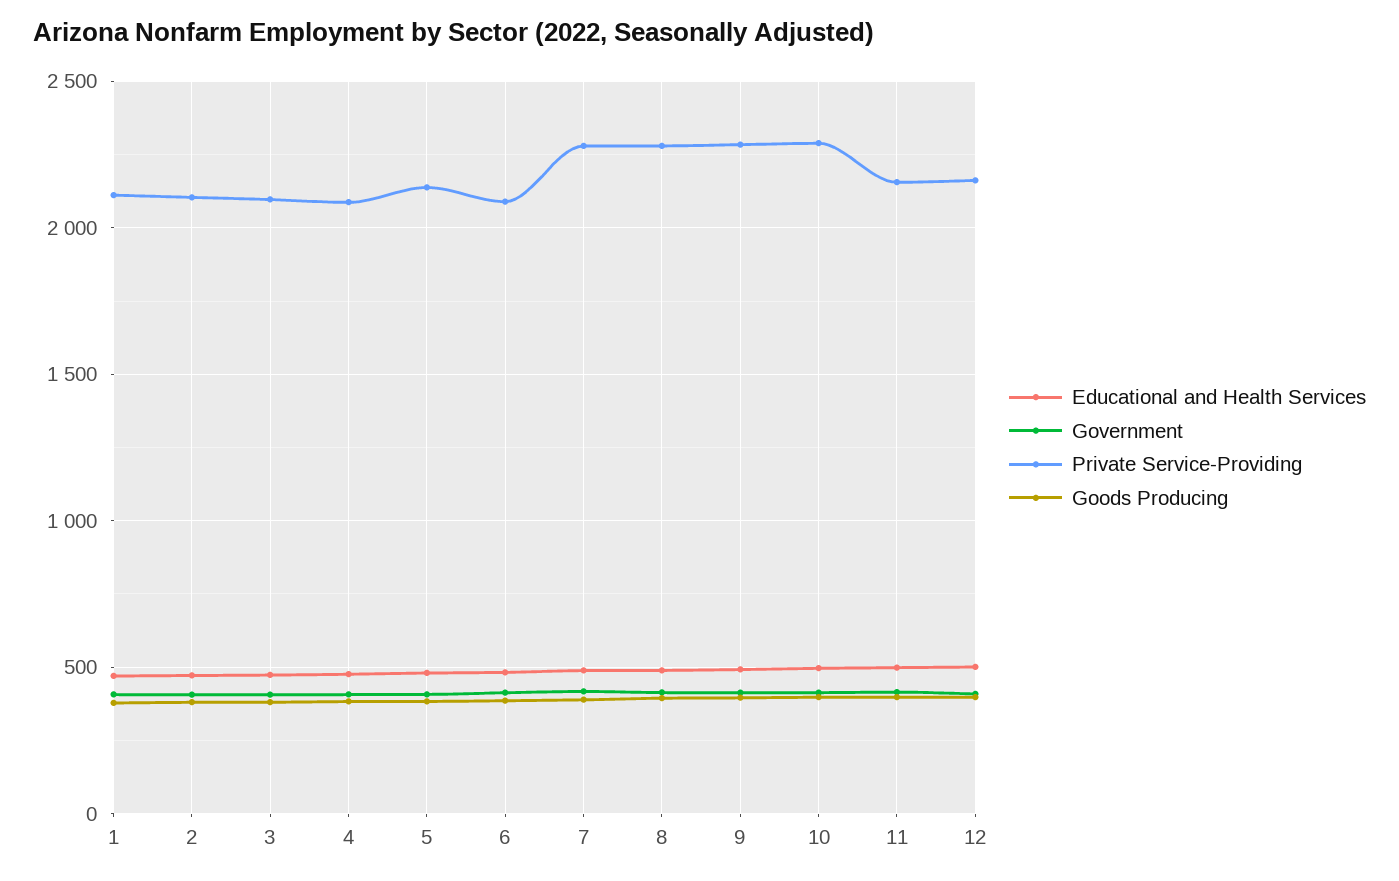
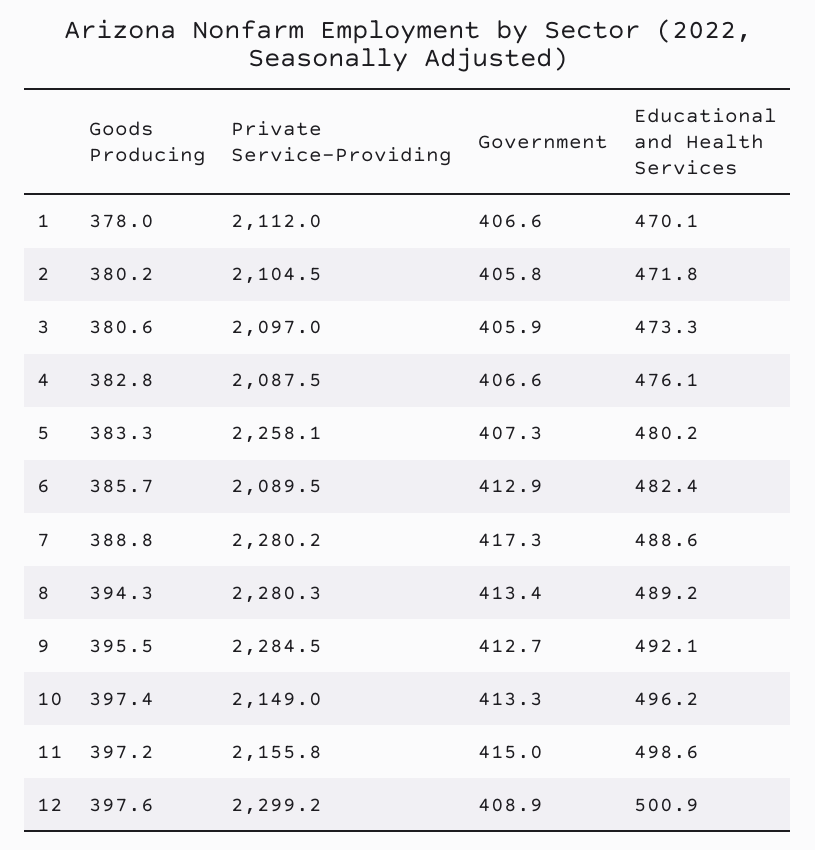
  {
    "Educational and Health Services": {
      "1": 470.1,
      "2": 471.8,
      "3": 473.3,
      "4": 476.1,
      "5": 480.2,
      "6": 482.4,
      "7": 488.6,
      "8": 489.2,
      "9": 492.1,
      "10": 496.2,
      "11": 498.6,
      "12": 500.9
    },
    "Government": {
      "1": 406.6,
      "2": 405.8,
      "3": 405.9,
      "4": 406.6,
      "5": 407.3,
      "6": 412.9,
      "7": 417.3,
      "8": 413.4,
      "9": 412.7,
      "10": 413.3,
      "11": 415,
      "12": 408.9
    },
    "Private Service-Providing": {
      "1": 2112,
      "2": 2104.5,
      "3": 2097,
      "4": 2087.5,
-     "5": 2150,
+     "5": 2258.1,
      "6": 2089.5,
      "7": 2280.2,
      "8": 2280.3,
      "9": 2284.5,
-     "10": 2300,
+     "10": 2149,
      "11": 2155.8,
-     "12": 2150
+     "12": 2299.2
    },
    "Goods Producing": {
      "1": 378,
      "2": 380.2,
      "3": 380.6,
      "4": 382.8,
      "5": 383.3,
      "6": 385.7,
      "7": 388.8,
      "8": 394.3,
      "9": 395.5,
      "10": 397.4,
      "11": 397.2,
      "12": 397.6
    }
  }

